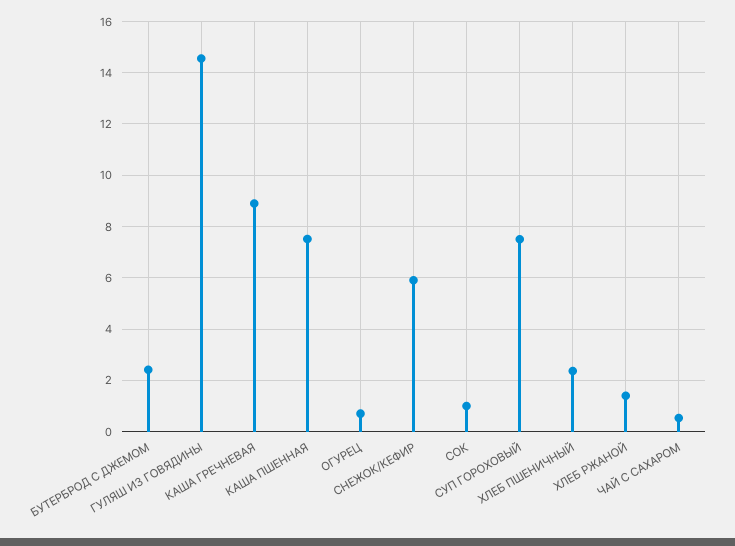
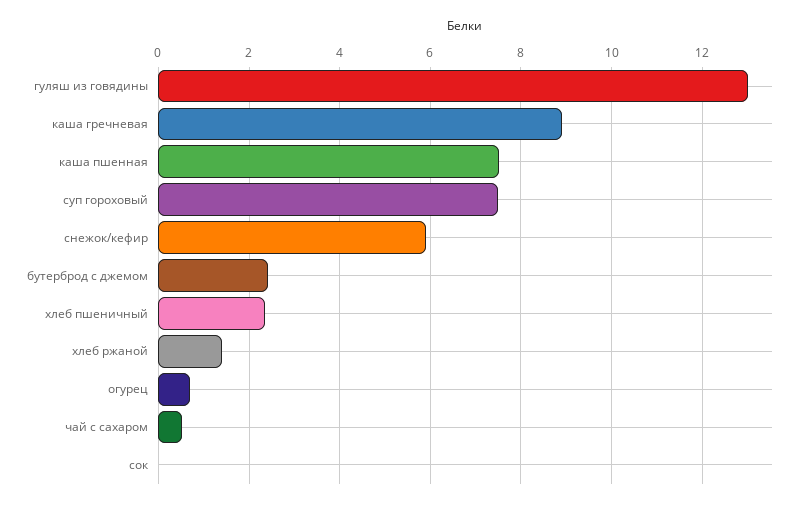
  {
    "БУТЕРБРОД С ДЖЕМОМ": 2.4,
-   "ГУЛЯШ ИЗ ГОВЯДИНЫ": 14.5,
+   "ГУЛЯШ ИЗ ГОВЯДИНЫ": 13,
    "КАША ГРЕЧНЕВАЯ": 9,
    "КАША ПШЕННАЯ": 7.6,
    "ОГУРЕЦ": 0.8,
    "СНЕЖОК/КЕФИР": 6,
-   "СОК": 1,
+   "СОК": 0,
    "СУП ГОРОХОВЫЙ": 7.6,
    "ХЛЕБ ПШЕНИЧНЫЙ": 2.4,
    "ХЛЕБ РЖАНОЙ": 1.4,
    "ЧАЙ С САХАРОМ": 0.6
  }

